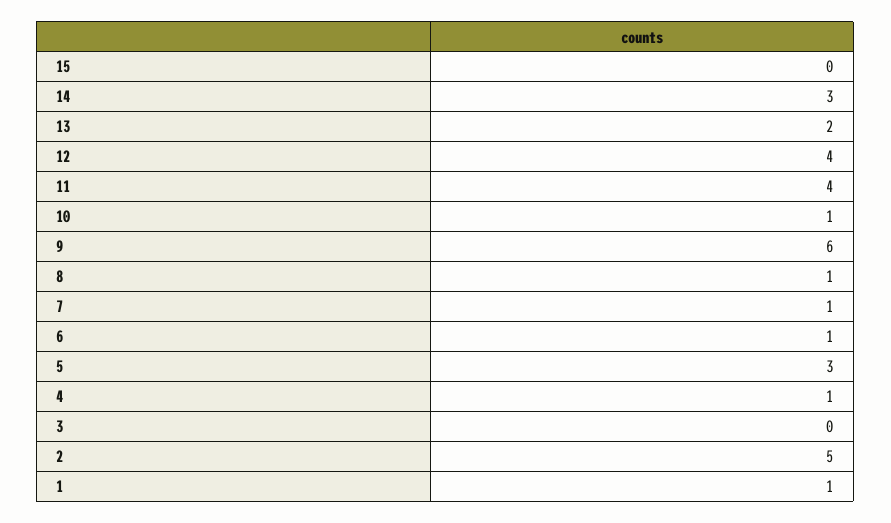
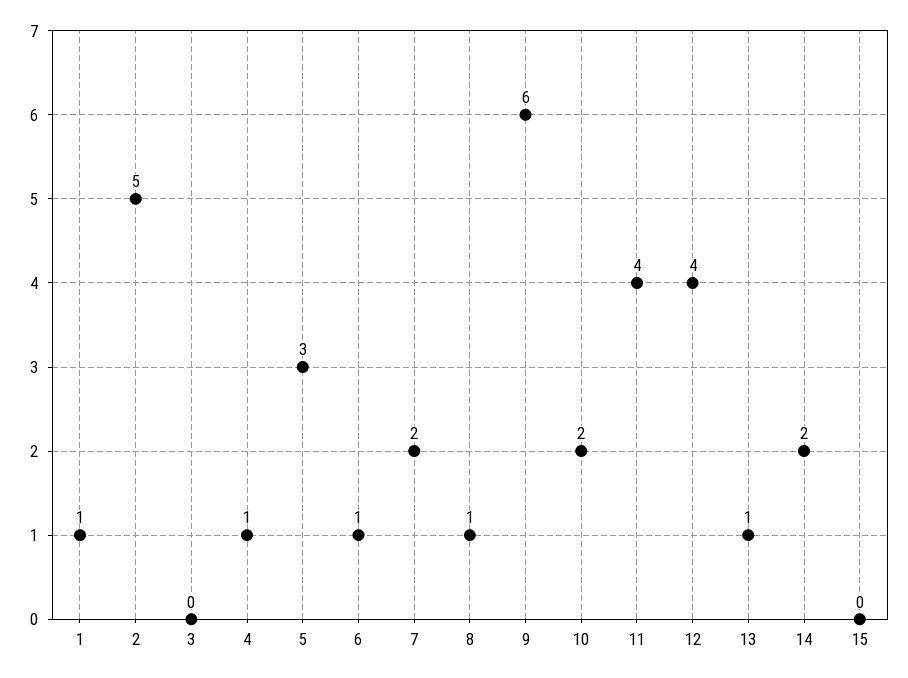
  {
    "15": 0,
-   "14": 3,
+   "14": 2,
-   "13": 2,
+   "13": 1,
    "12": 4,
    "11": 4,
-   "10": 1,
+   "10": 2,
    "9": 6,
    "8": 1,
-   "7": 1,
+   "7": 2,
    "6": 1,
    "5": 3,
    "4": 1,
    "3": 0,
    "2": 5,
    "1": 1
  }

